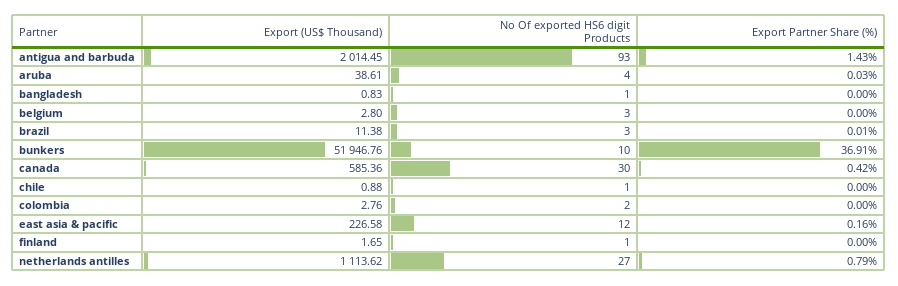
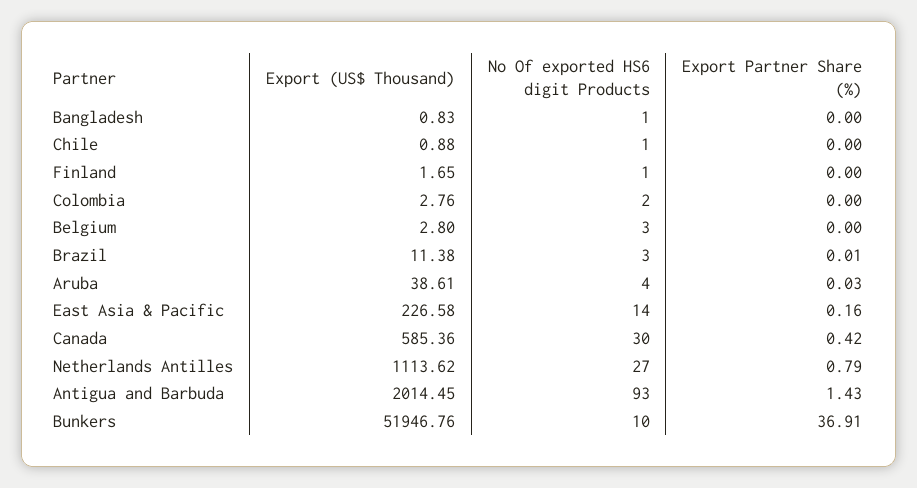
  {
    "Export (US$ Thousand)": {
      "antigua and barbuda": 2014.45,
      "aruba": 38.61,
      "bangladesh": 0.83,
      "belgium": 2.8,
      "brazil": 11.38,
      "bunkers": 51946.76,
      "canada": 585.36,
      "chile": 0.88,
      "colombia": 2.76,
      "east asia & pacific": 226.58,
      "finland": 1.65,
      "netherlands antilles": 1113.62
    },
    "No Of exported HS6 digit Products": {
      "antigua and barbuda": 93,
      "aruba": 4,
      "bangladesh": 1,
      "belgium": 3,
      "brazil": 3,
      "bunkers": 10,
      "canada": 30,
      "chile": 1,
      "colombia": 2,
-     "east asia & pacific": 12,
+     "east asia & pacific": 14,
      "finland": 1,
      "netherlands antilles": 27
    },
    "Export Partner Share (%)": {
      "antigua and barbuda": 1.43,
      "aruba": 0.03,
      "bangladesh": 0,
      "belgium": 0,
      "brazil": 0.01,
      "bunkers": 36.91,
      "canada": 0.42,
      "chile": 0,
      "colombia": 0,
      "east asia & pacific": 0.16,
      "finland": 0,
      "netherlands antilles": 0.79
    }
  }

